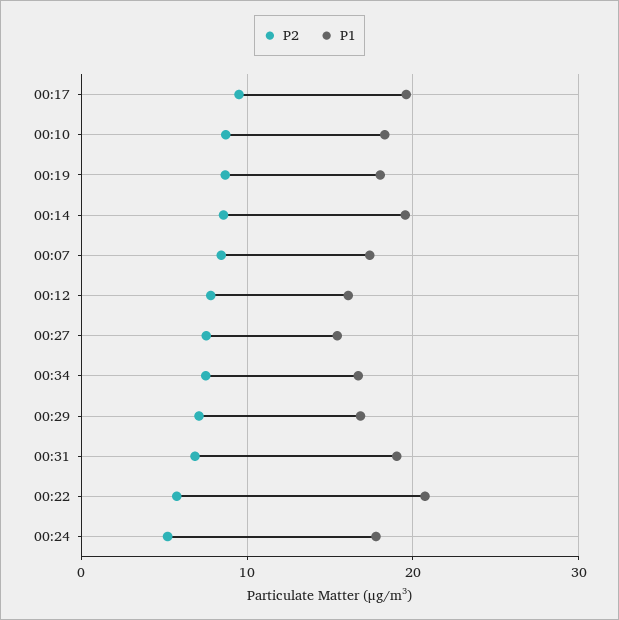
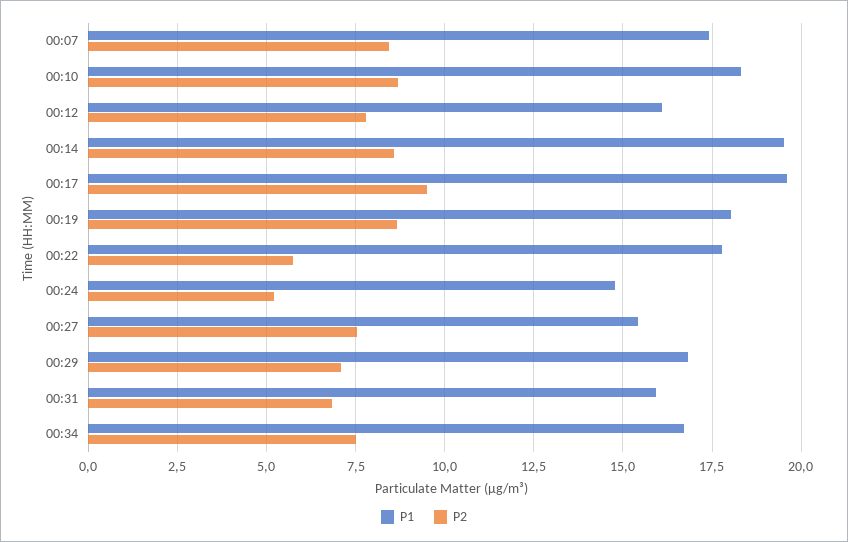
  {
    "P2": {
      "00:17": 9.5,
      "00:10": 8.75,
      "00:19": 8.75,
      "00:14": 8.5,
      "00:07": 8.5,
      "00:12": 7.75,
      "00:27": 7.5,
      "00:34": 7.5,
      "00:29": 7,
      "00:31": 6.75,
      "00:22": 5.75,
      "00:24": 5.25
    },
    "P1": {
      "00:17": 19.5,
      "00:10": 18.25,
      "00:19": 18,
      "00:14": 19.5,
      "00:07": 17.5,
      "00:12": 16,
      "00:27": 15.5,
      "00:34": 16.75,
      "00:29": 16.75,
-     "00:31": 19,
+     "00:31": 16,
-     "00:22": 21,
+     "00:22": 17.75,
-     "00:24": 18
+     "00:24": 14.75
    }
  }

